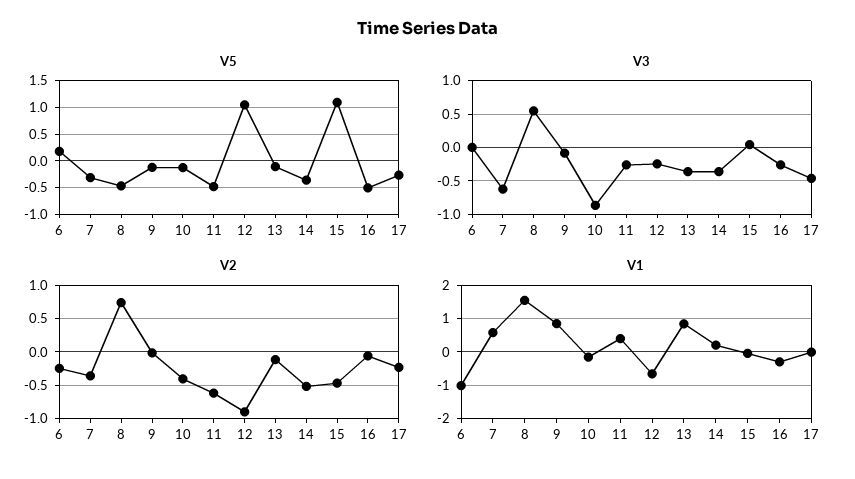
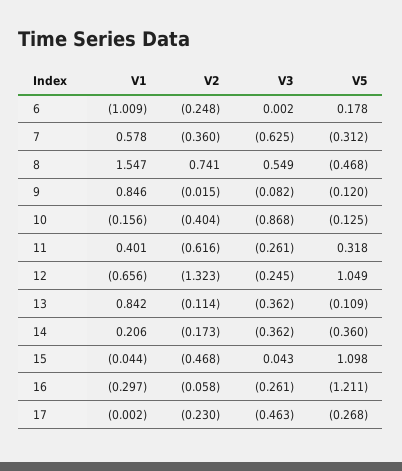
  {
    "V5": {
      "6": 0.178,
      "7": -0.312,
      "8": -0.468,
      "9": -0.12,
      "10": -0.125,
-     "11": -0.5,
+     "11": 0.318,
      "12": 1.049,
      "13": -0.109,
      "14": -0.36,
      "15": 1.098,
-     "16": -0.5,
+     "16": -1.211,
      "17": -0.268
    },
    "V3": {
      "6": 0.002,
      "7": -0.625,
      "8": 0.549,
      "9": -0.082,
      "10": -0.868,
      "11": -0.261,
      "12": -0.245,
      "13": -0.362,
      "14": -0.362,
      "15": 0.043,
      "16": -0.261,
      "17": -0.463
    },
    "V2": {
      "6": -0.248,
      "7": -0.36,
      "8": 0.741,
      "9": -0.015,
      "10": -0.404,
      "11": -0.616,
-     "12": -0.9,
+     "12": -1.323,
      "13": -0.114,
-     "14": -0.5,
+     "14": -0.173,
      "15": -0.468,
      "16": -0.058,
      "17": -0.23
    },
    "V1": {
      "6": -1.009,
      "7": 0.578,
      "8": 1.547,
      "9": 0.846,
      "10": -0.156,
      "11": 0.401,
      "12": -0.656,
      "13": 0.842,
      "14": 0.206,
      "15": -0.044,
      "16": -0.297,
      "17": -0.002
    }
  }

